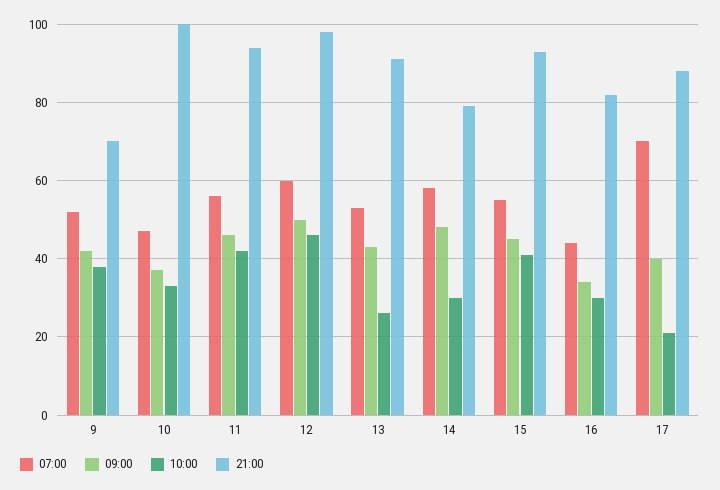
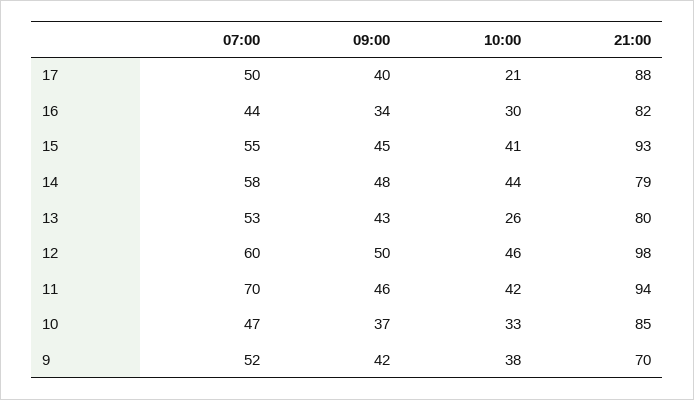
  {
    "07:00": {
      "9": 52,
      "10": 47,
-     "11": 55,
+     "11": 70,
      "12": 60,
      "13": 53,
      "14": 58,
      "15": 55,
      "16": 44,
-     "17": 70
+     "17": 50
    },
    "09:00": {
      "9": 42,
      "10": 37,
      "11": 46,
      "12": 50,
      "13": 43,
      "14": 48,
      "15": 45,
      "16": 34,
      "17": 40
    },
    "10:00": {
      "9": 38,
      "10": 33,
      "11": 42,
      "12": 46,
      "13": 26,
-     "14": 30,
+     "14": 44,
      "15": 41,
      "16": 30,
      "17": 21
    },
    "21:00": {
      "9": 70,
-     "10": 100,
+     "10": 85,
      "11": 94,
      "12": 98,
-     "13": 90,
+     "13": 80,
      "14": 79,
      "15": 93,
      "16": 82,
      "17": 88
    }
  }

